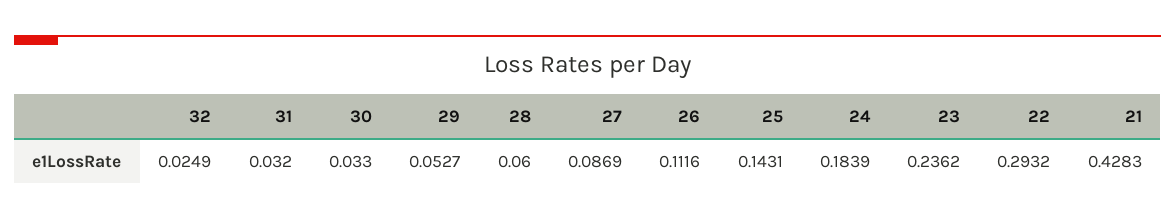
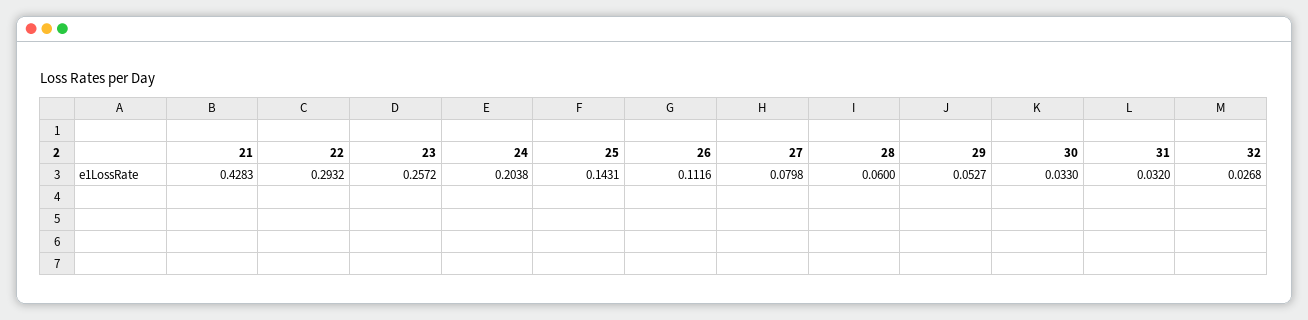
  {
-   "32": 0.0249,
+   "32": 0.0268,
    "31": 0.032,
    "30": 0.033,
    "29": 0.0527,
    "28": 0.06,
-   "27": 0.0869,
+   "27": 0.0798,
    "26": 0.1116,
    "25": 0.1431,
-   "24": 0.1839,
+   "24": 0.2038,
-   "23": 0.2362,
+   "23": 0.2572,
    "22": 0.2932,
    "21": 0.4283
  }

